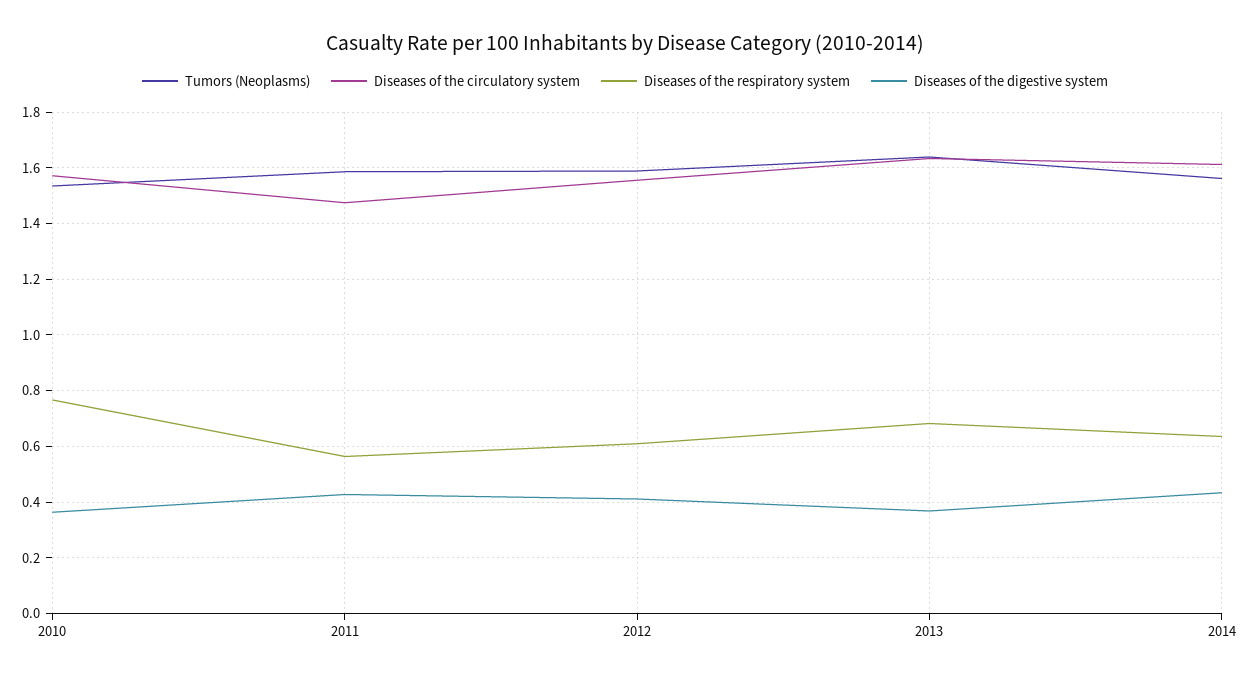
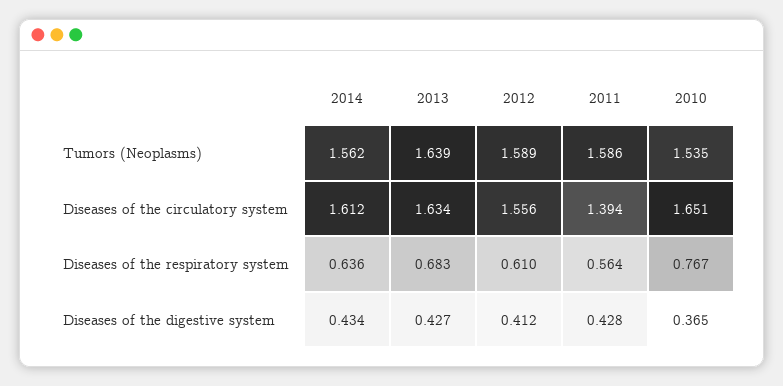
  {
    "Tumors (Neoplasms)": {
      "2010": 1.535,
      "2011": 1.586,
      "2012": 1.589,
      "2013": 1.639,
      "2014": 1.562
    },
    "Diseases of the circulatory system": {
-     "2010": 1.575,
+     "2010": 1.651,
-     "2011": 1.475,
+     "2011": 1.394,
      "2012": 1.556,
      "2013": 1.634,
      "2014": 1.612
    },
    "Diseases of the respiratory system": {
      "2010": 0.767,
      "2011": 0.564,
      "2012": 0.61,
      "2013": 0.683,
      "2014": 0.636
    },
    "Diseases of the digestive system": {
      "2010": 0.365,
      "2011": 0.428,
      "2012": 0.412,
-     "2013": 0.375,
+     "2013": 0.427,
      "2014": 0.434
    }
  }

